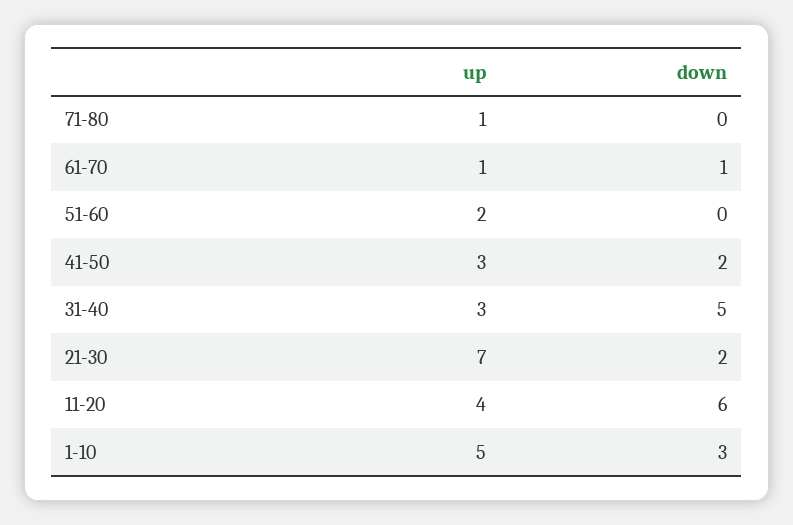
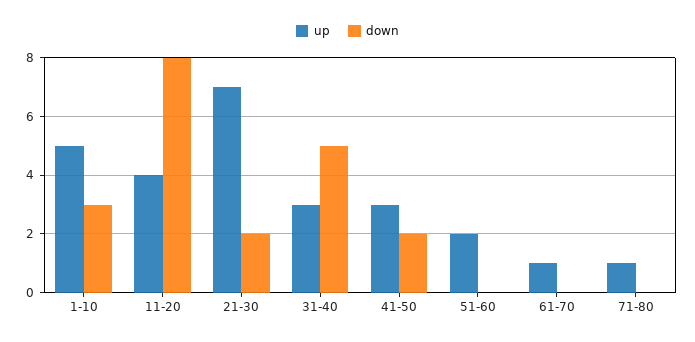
  {
    "up": {
      "71-80": 1,
      "61-70": 1,
      "51-60": 2,
      "41-50": 3,
      "31-40": 3,
      "21-30": 7,
      "11-20": 4,
      "1-10": 5
    },
    "down": {
      "71-80": 0,
-     "61-70": 1,
+     "61-70": 0,
      "51-60": 0,
      "41-50": 2,
      "31-40": 5,
      "21-30": 2,
-     "11-20": 6,
+     "11-20": 8,
      "1-10": 3
    }
  }

